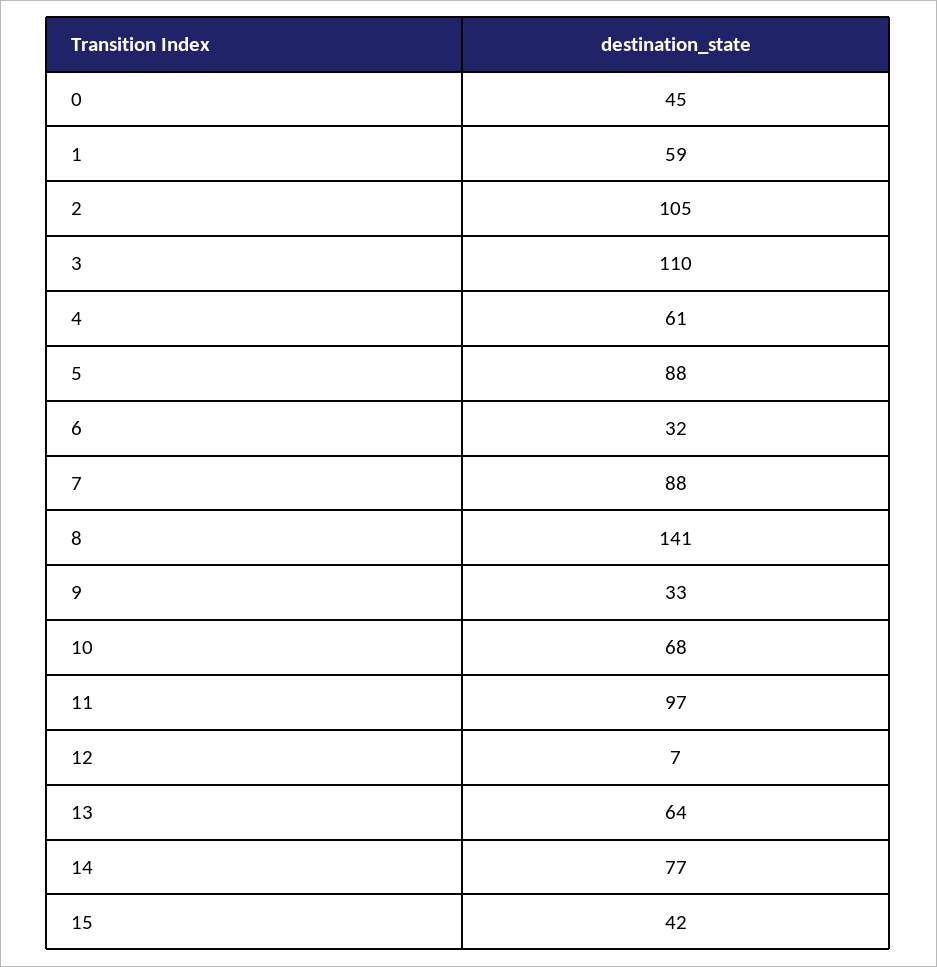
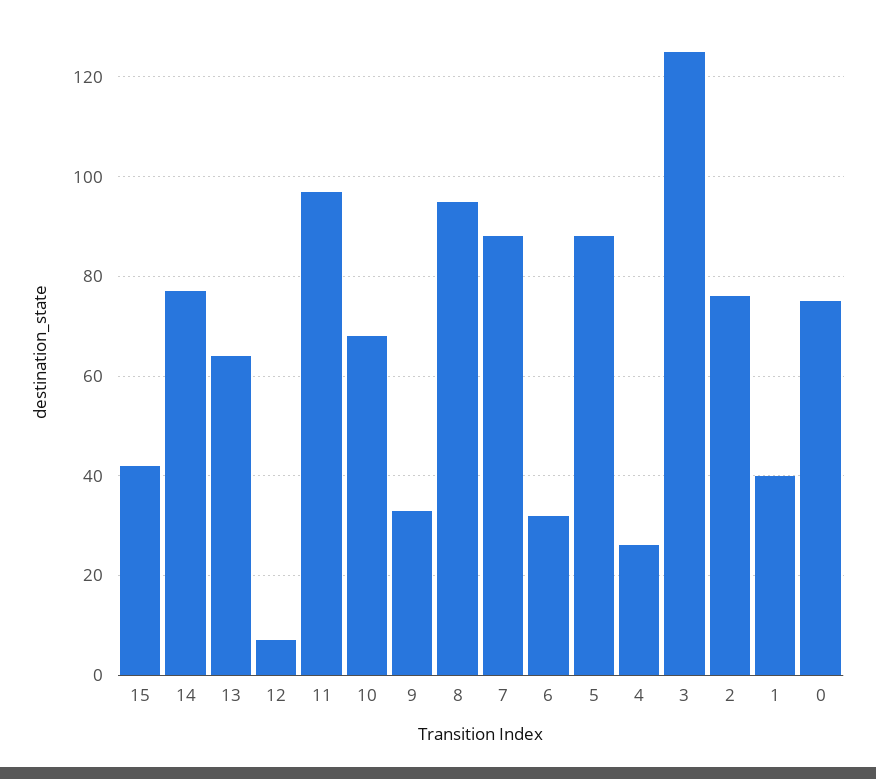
  {
-   "0": 45,
+   "0": 75,
-   "1": 59,
+   "1": 40,
-   "2": 105,
+   "2": 75,
-   "3": 110,
+   "3": 125,
-   "4": 61,
+   "4": 25,
    "5": 88,
    "6": 32,
    "7": 88,
-   "8": 141,
+   "8": 95,
    "9": 33,
    "10": 68,
    "11": 97,
    "12": 7,
    "13": 64,
    "14": 77,
    "15": 42
  }

